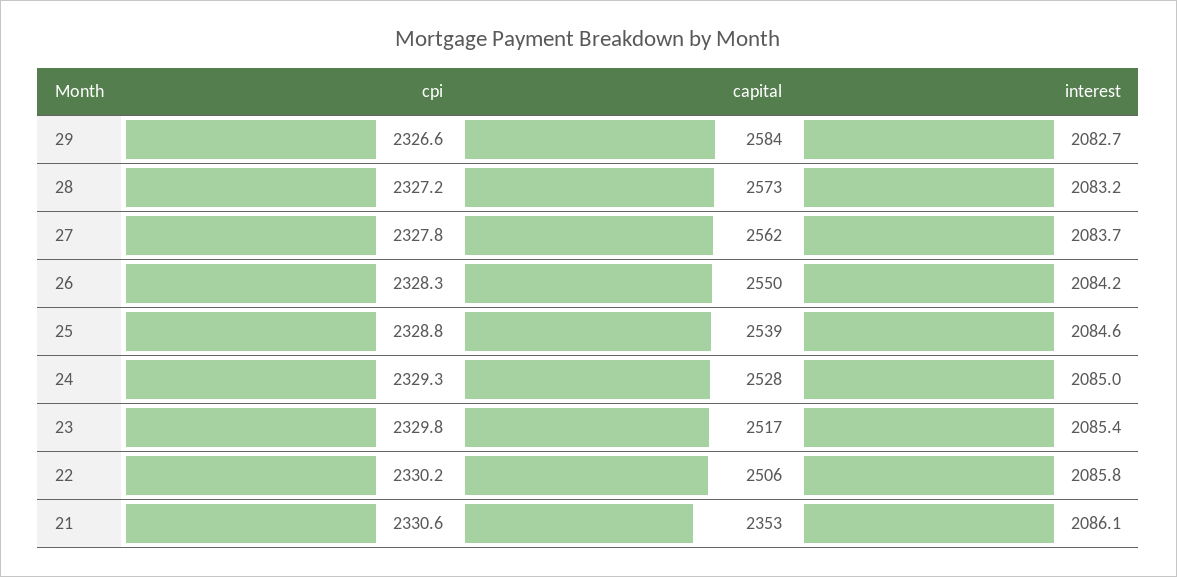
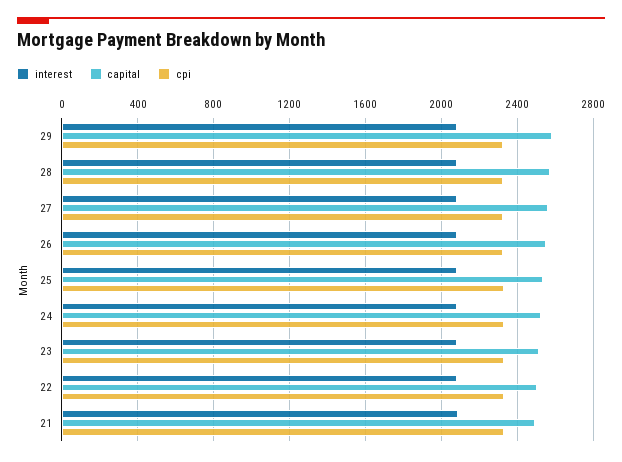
  {
    "cpi": {
      "29": 2326.6,
      "28": 2327.2,
      "27": 2327.8,
      "26": 2328.3,
      "25": 2328.8,
      "24": 2329.3,
      "23": 2329.8,
      "22": 2330.2,
      "21": 2330.6
    },
    "capital": {
      "29": 2584,
      "28": 2573,
      "27": 2562,
      "26": 2550,
      "25": 2539,
      "24": 2528,
      "23": 2517,
      "22": 2506,
-     "21": 2353
+     "21": 2500
    },
    "interest": {
      "29": 2082.7,
      "28": 2083.2,
      "27": 2083.7,
      "26": 2084.2,
      "25": 2084.6,
      "24": 2085,
      "23": 2085.4,
      "22": 2085.8,
      "21": 2086.1
    }
  }

